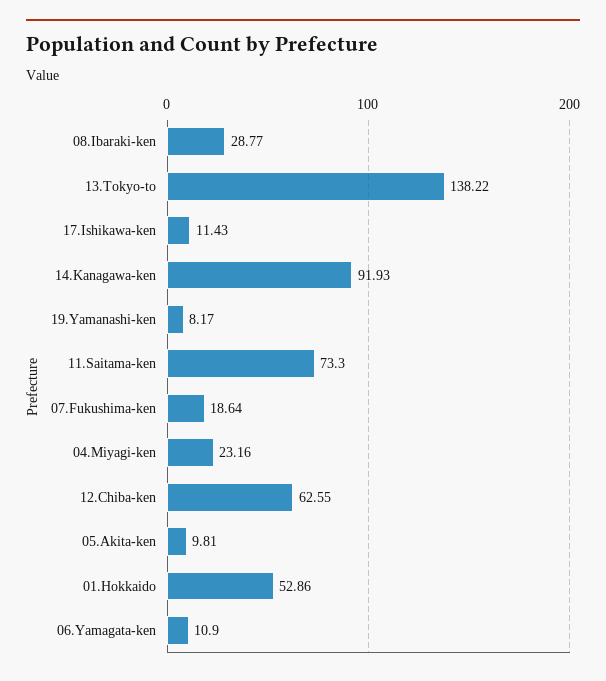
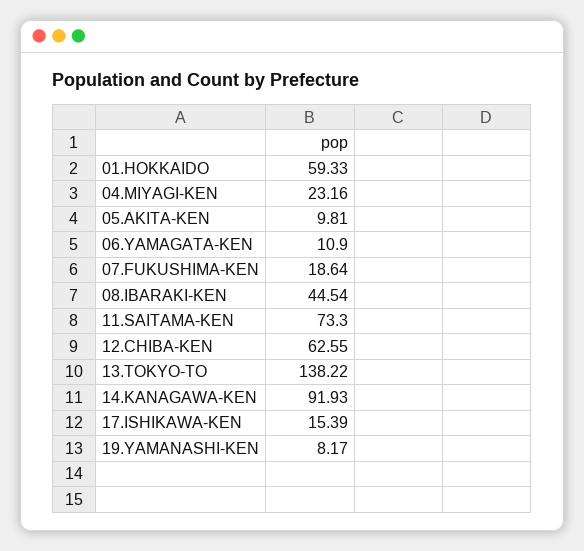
  {
-   "08.Ibaraki-ken": 28.77,
+   "08.Ibaraki-ken": 44.54,
    "13.Tokyo-to": 138.22,
-   "17.Ishikawa-ken": 11.43,
+   "17.Ishikawa-ken": 15.39,
    "14.Kanagawa-ken": 91.93,
    "19.Yamanashi-ken": 8.17,
    "11.Saitama-ken": 73.3,
    "07.Fukushima-ken": 18.64,
    "04.Miyagi-ken": 23.16,
    "12.Chiba-ken": 62.55,
    "05.Akita-ken": 9.81,
-   "01.Hokkaido": 52.86,
+   "01.Hokkaido": 59.33,
    "06.Yamagata-ken": 10.9
  }

